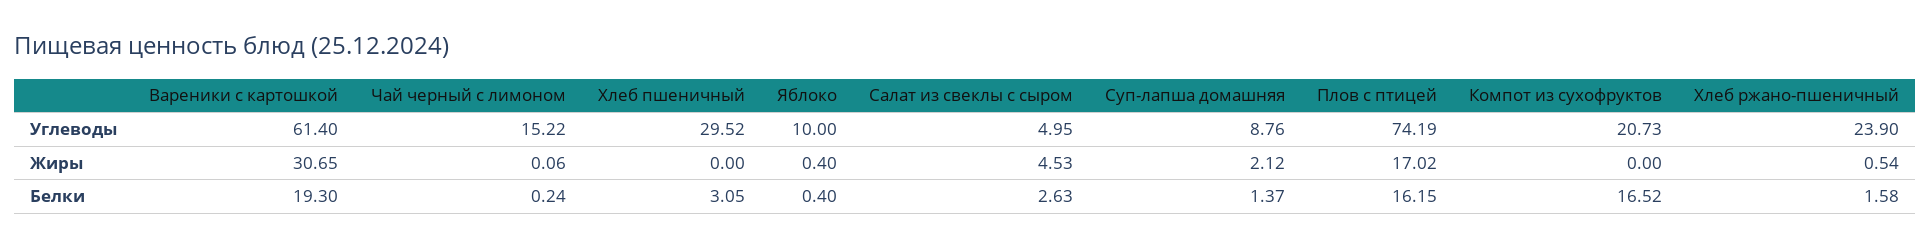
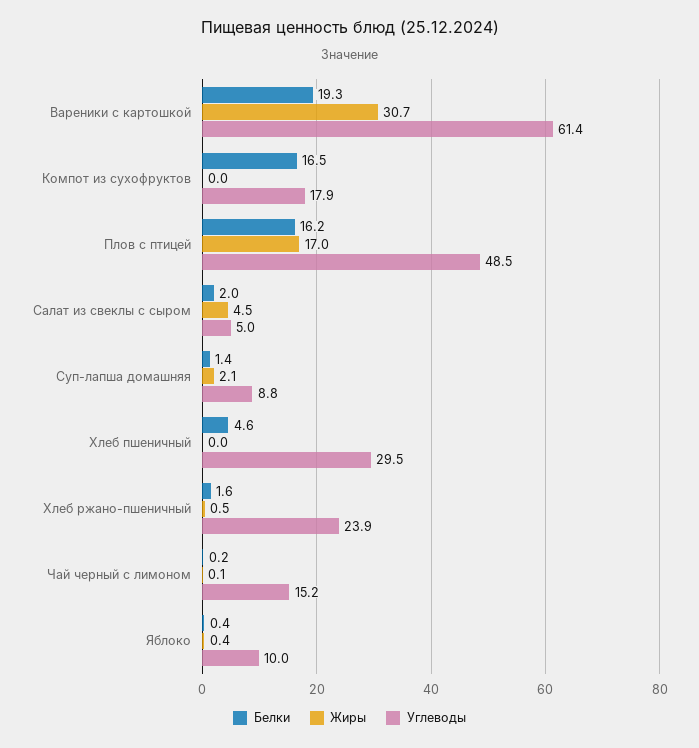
  {
    "Углеводы": {
      "Вареники с картошкой": 61.4,
      "Чай черный с лимоном": 15.22,
      "Хлеб пшеничный": 29.52,
      "Яблоко": 10,
      "Салат из свеклы с сыром": 4.95,
      "Суп-лапша домашняя": 8.76,
-     "Плов с птицей": 74.19,
+     "Плов с птицей": 48.5,
-     "Компот из сухофруктов": 20.73,
+     "Компот из сухофруктов": 17.9,
      "Хлеб ржано-пшеничный": 23.9
    },
    "Жиры": {
      "Вареники с картошкой": 30.65,
      "Чай черный с лимоном": 0.06,
      "Хлеб пшеничный": 0,
      "Яблоко": 0.4,
      "Салат из свеклы с сыром": 4.53,
      "Суп-лапша домашняя": 2.12,
      "Плов с птицей": 17.02,
      "Компот из сухофруктов": 0,
      "Хлеб ржано-пшеничный": 0.54
    },
    "Белки": {
      "Вареники с картошкой": 19.3,
      "Чай черный с лимоном": 0.24,
-     "Хлеб пшеничный": 3.05,
+     "Хлеб пшеничный": 4.6,
      "Яблоко": 0.4,
-     "Салат из свеклы с сыром": 2.63,
+     "Салат из свеклы с сыром": 2,
      "Суп-лапша домашняя": 1.37,
      "Плов с птицей": 16.15,
      "Компот из сухофруктов": 16.52,
      "Хлеб ржано-пшеничный": 1.58
    }
  }

